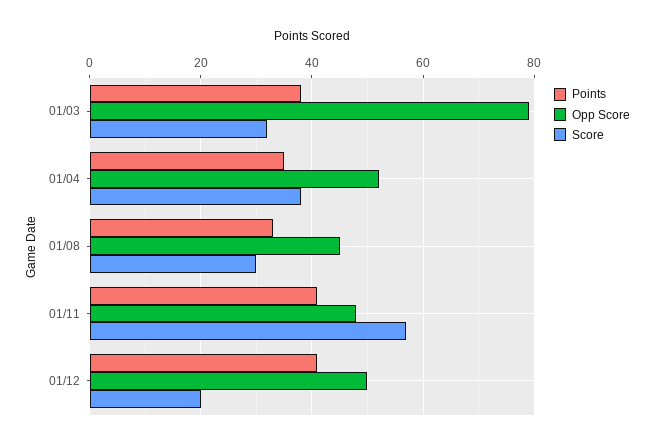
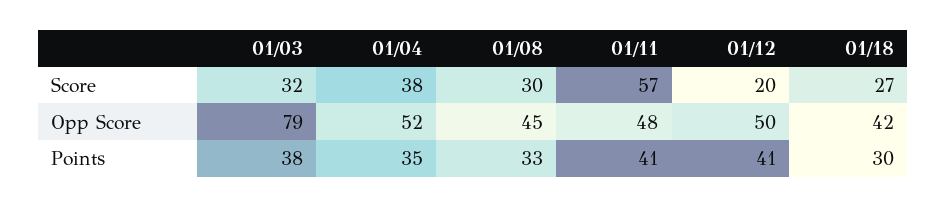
  {
    "Points": {
      "01/03": 38,
      "01/04": 35,
      "01/08": 33,
      "01/11": 41,
-     "01/12": 41
+     "01/12": 41,
+     "01/18": 30
    },
    "Opp Score": {
      "01/03": 79,
      "01/04": 52,
      "01/08": 45,
      "01/11": 48,
-     "01/12": 50
+     "01/12": 50,
+     "01/18": 42
    },
    "Score": {
      "01/03": 32,
      "01/04": 38,
      "01/08": 30,
      "01/11": 57,
-     "01/12": 20
+     "01/12": 20,
+     "01/18": 27
    }
  }

